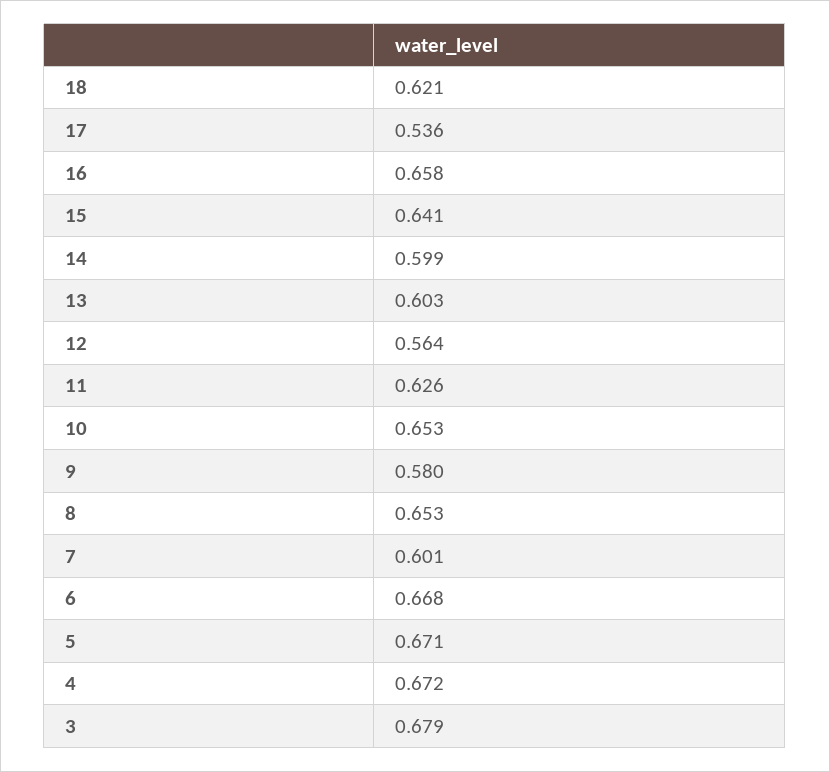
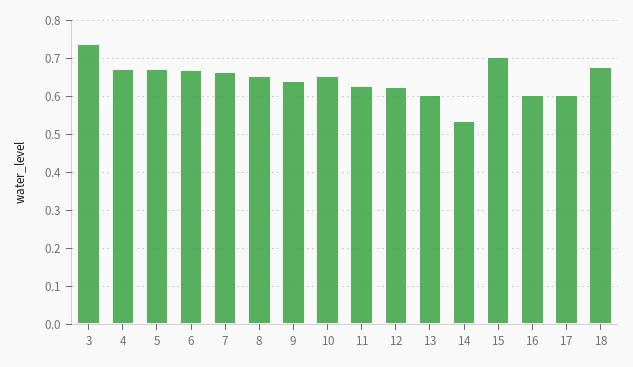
  {
-   "18": 0.621,
+   "18": 0.68,
-   "17": 0.536,
+   "17": 0.6,
-   "16": 0.658,
+   "16": 0.6,
-   "15": 0.641,
+   "15": 0.7,
-   "14": 0.599,
+   "14": 0.54,
    "13": 0.603,
-   "12": 0.564,
+   "12": 0.62,
    "11": 0.626,
    "10": 0.653,
-   "9": 0.58,
+   "9": 0.64,
    "8": 0.653,
-   "7": 0.601,
+   "7": 0.66,
    "6": 0.668,
    "5": 0.671,
    "4": 0.672,
-   "3": 0.679
+   "3": 0.74
  }

